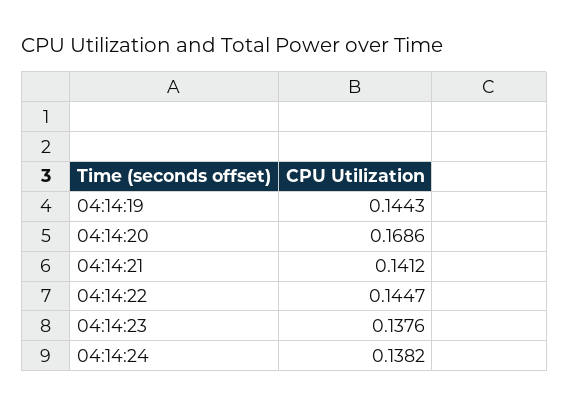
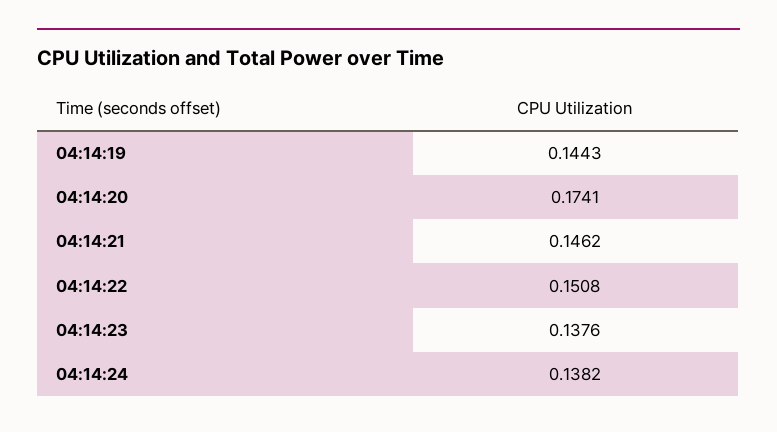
  {
    "04:14:19": 0.1443,
-   "04:14:20": 0.1686,
+   "04:14:20": 0.1741,
-   "04:14:21": 0.1412,
+   "04:14:21": 0.1462,
-   "04:14:22": 0.1447,
+   "04:14:22": 0.1508,
    "04:14:23": 0.1376,
    "04:14:24": 0.1382
  }

